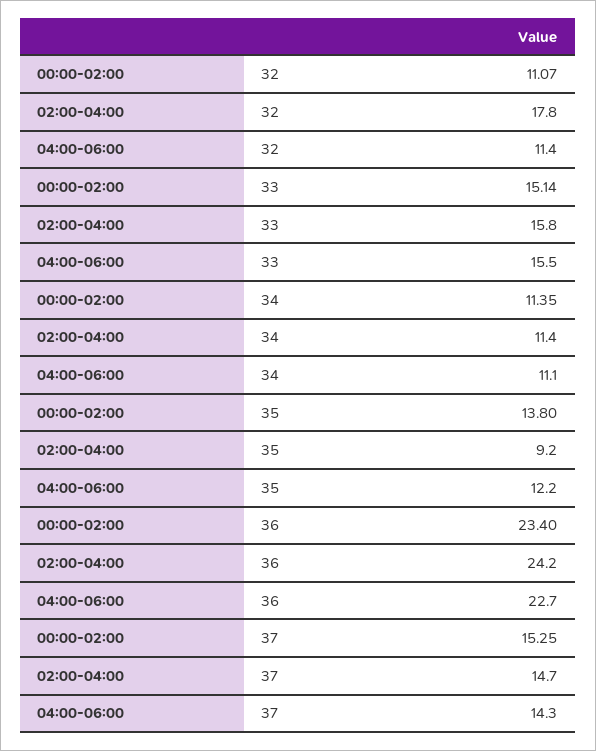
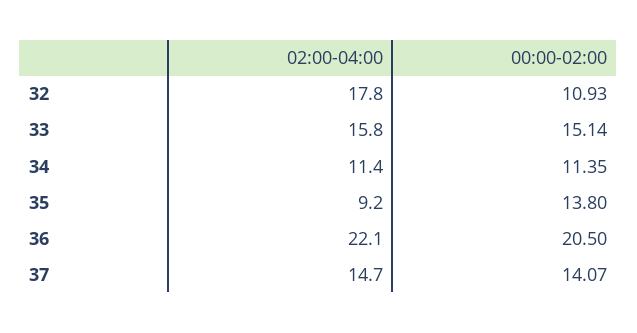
  {
    "00:00-02:00": {
-     "32": 11.07,
+     "32": 10.93,
      "33": 15.14,
      "34": 11.35,
      "35": 13.8,
-     "36": 23.4,
+     "36": 20.5,
-     "37": 15.25
+     "37": 14.07
    },
    "02:00-04:00": {
      "32": 17.8,
      "33": 15.8,
      "34": 11.4,
      "35": 9.2,
-     "36": 24.2,
+     "36": 22.1,
      "37": 14.7
-   },
+   }
-   "04:00-06:00": {
-     "32": 11.4,
-     "33": 15.5,
-     "34": 11.1,
-     "35": 12.2,
-     "36": 22.7,
-     "37": 14.3
-   }
  }

